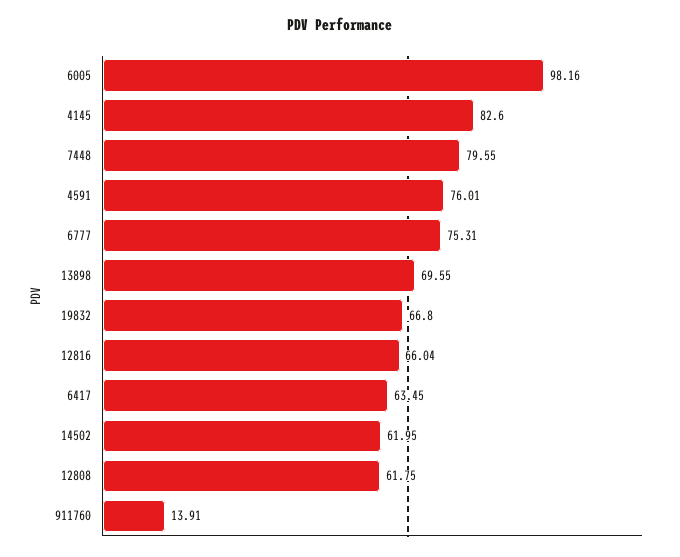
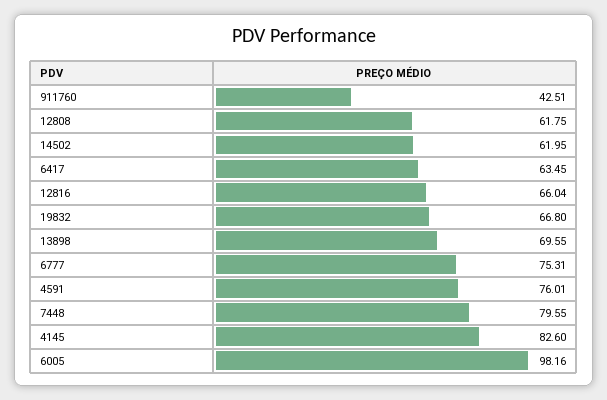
  {
    "6005": 98.16,
    "4145": 82.6,
    "7448": 79.55,
    "4591": 76.01,
    "6777": 75.31,
    "13898": 69.55,
    "19832": 66.8,
    "12816": 66.04,
    "6417": 63.45,
    "14502": 61.95,
    "12808": 61.75,
-   "911760": 13.91
+   "911760": 42.51
  }

